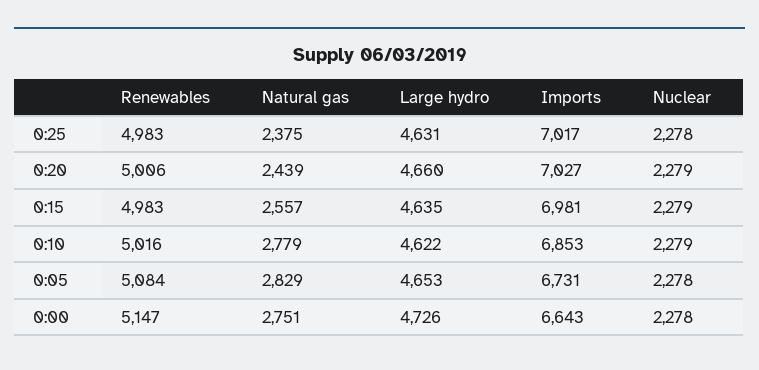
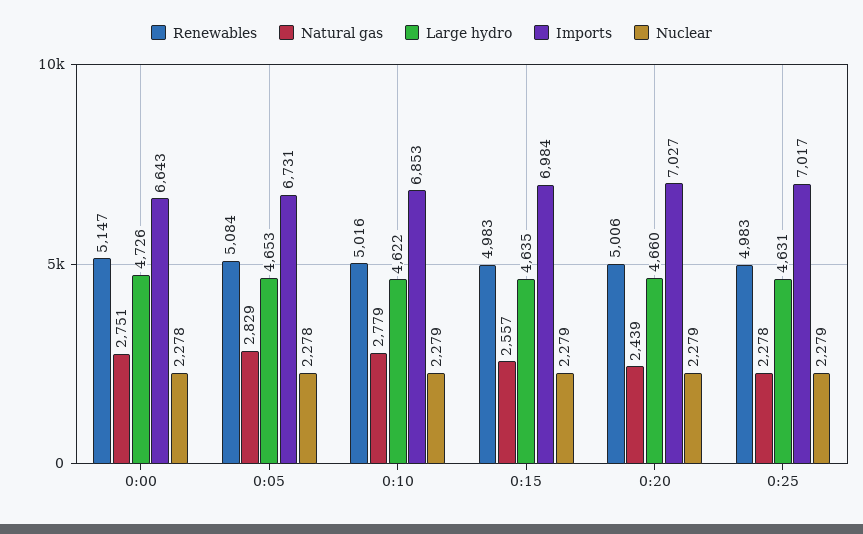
  {
    "Renewables": {
      "0:25": 4983,
      "0:20": 5006,
      "0:15": 4983,
      "0:10": 5016,
      "0:05": 5084,
      "0:00": 5147
    },
    "Natural gas": {
-     "0:25": 2375,
+     "0:25": 2278,
      "0:20": 2439,
      "0:15": 2557,
      "0:10": 2779,
      "0:05": 2829,
      "0:00": 2751
    },
    "Large hydro": {
      "0:25": 4631,
      "0:20": 4660,
      "0:15": 4635,
      "0:10": 4622,
      "0:05": 4653,
      "0:00": 4726
    },
    "Imports": {
      "0:25": 7017,
      "0:20": 7027,
-     "0:15": 6981,
+     "0:15": 6984,
      "0:10": 6853,
      "0:05": 6731,
      "0:00": 6643
    },
    "Nuclear": {
-     "0:25": 2278,
+     "0:25": 2279,
      "0:20": 2279,
      "0:15": 2279,
      "0:10": 2279,
      "0:05": 2278,
      "0:00": 2278
    }
  }

